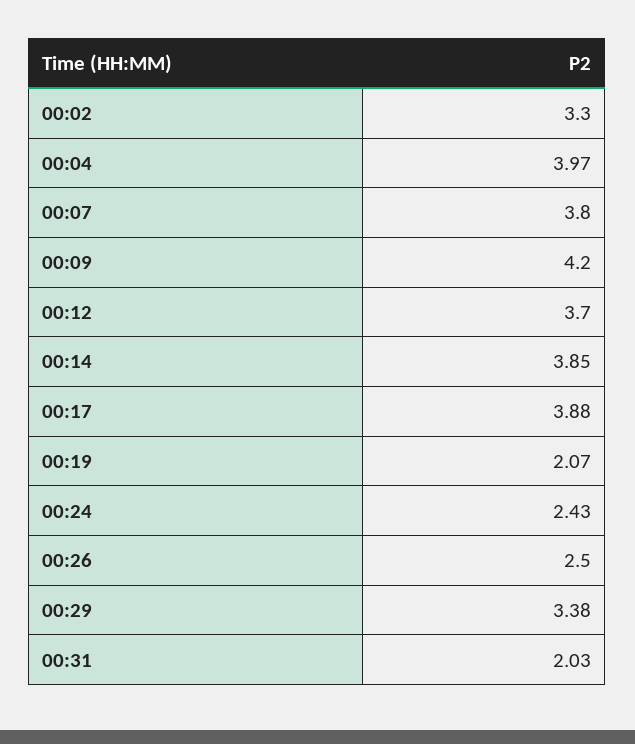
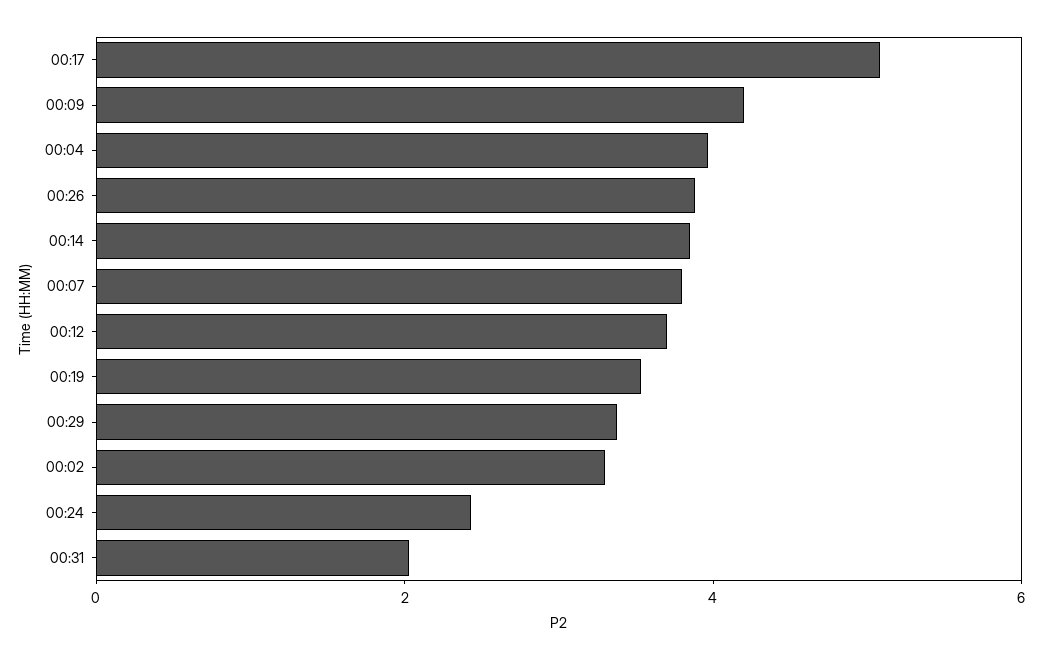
  {
    "00:02": 3.3,
    "00:04": 3.97,
    "00:07": 3.8,
    "00:09": 4.2,
    "00:12": 3.7,
    "00:14": 3.85,
-   "00:17": 3.88,
+   "00:17": 5,
-   "00:19": 2.07,
+   "00:19": 3.5,
    "00:24": 2.43,
-   "00:26": 2.5,
+   "00:26": 4,
    "00:29": 3.38,
    "00:31": 2.03
  }

